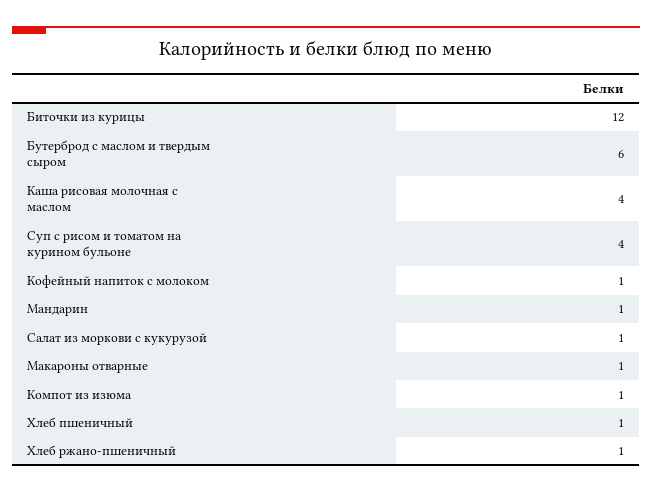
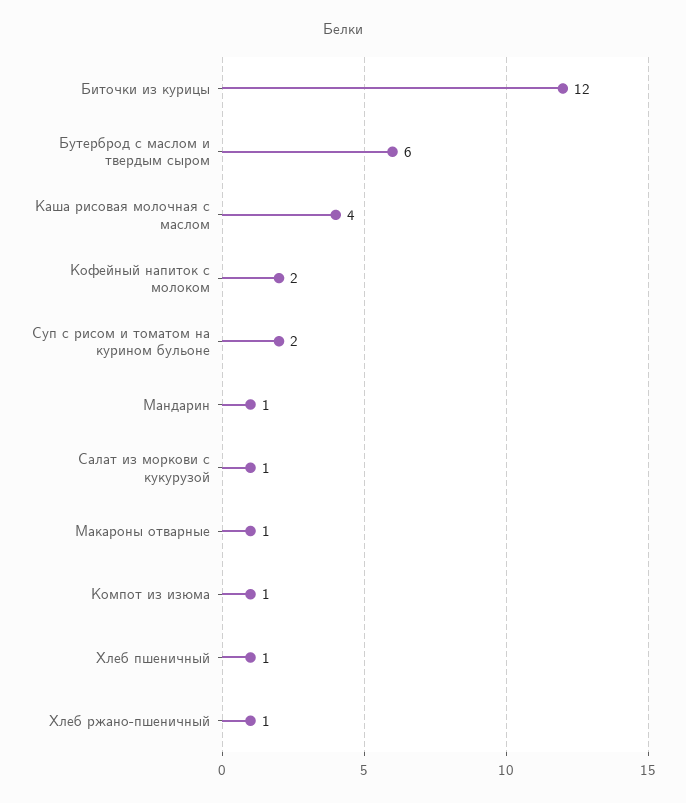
  {
    "Биточки из курицы": 12,
    "Бутерброд с маслом и твердым сыром": 6,
    "Каша рисовая молочная с маслом": 4,
-   "Суп с рисом и томатом на курином бульоне": 4,
+   "Суп с рисом и томатом на курином бульоне": 2,
-   "Кофейный напиток с молоком": 1,
+   "Кофейный напиток с молоком": 2,
    "Мандарин": 1,
    "Салат из моркови с кукурузой": 1,
    "Макароны отварные": 1,
    "Компот из изюма": 1,
    "Хлеб пшеничный": 1,
    "Хлеб ржано-пшеничный": 1
  }

